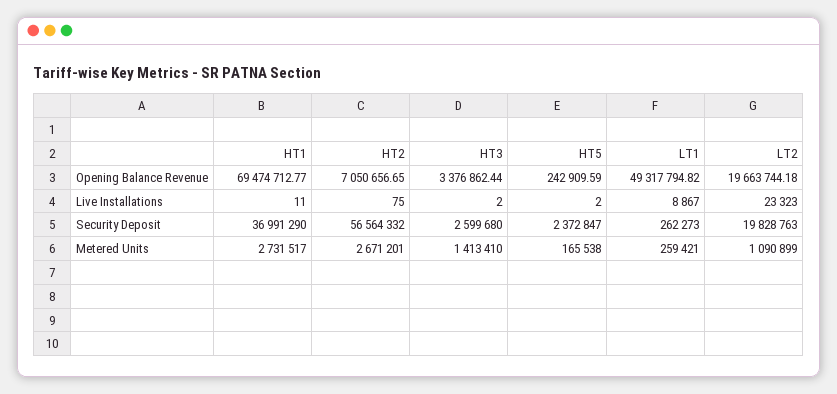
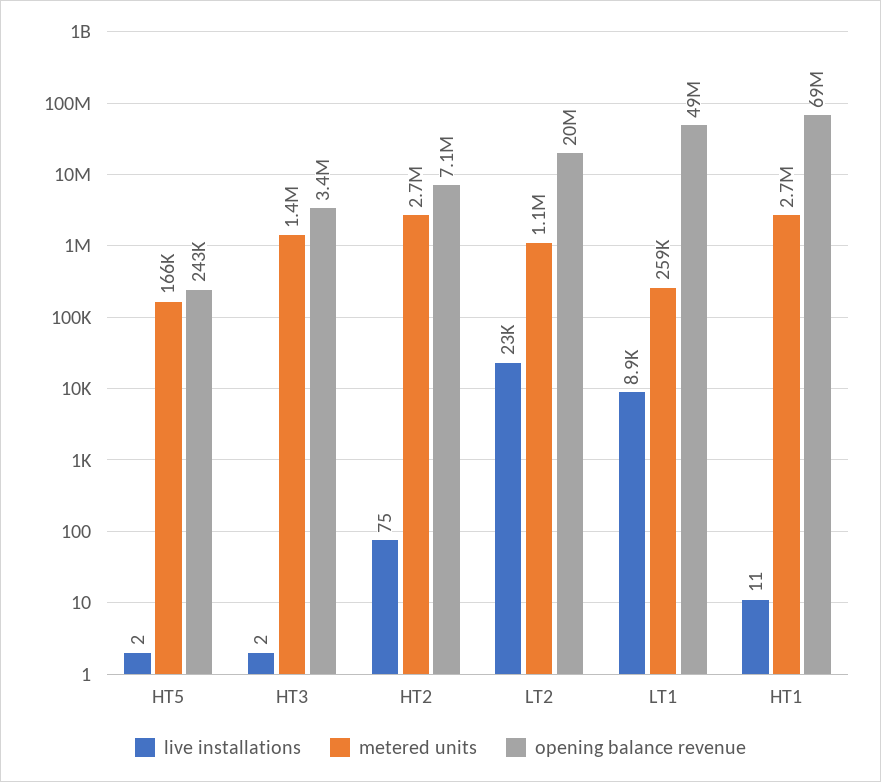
  {
    "Opening Balance Revenue": {
      "HT1": 69474712.77,
      "HT2": 7050656.65,
      "HT3": 3376862.44,
      "HT5": 242909.59,
      "LT1": 49317794.82,
      "LT2": 19663744.18
    },
    "Live Installations": {
      "HT1": 11,
      "HT2": 75,
      "HT3": 2,
      "HT5": 2,
      "LT1": 8867,
      "LT2": 23323
    },
-   "Security Deposit": {
-     "HT1": 36991290,
-     "HT2": 56564332,
-     "HT3": 2599680,
-     "HT5": 2372847,
-     "LT1": 262273,
-     "LT2": 19828763
-   },
    "Metered Units": {
      "HT1": 2731517,
      "HT2": 2671201,
      "HT3": 1413410,
      "HT5": 165538,
      "LT1": 259421,
      "LT2": 1090899
    }
  }

